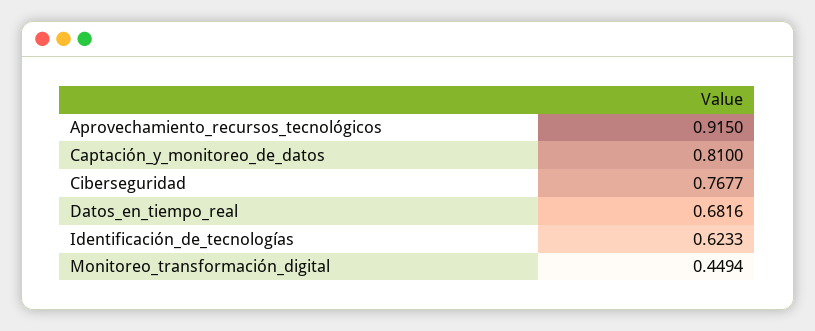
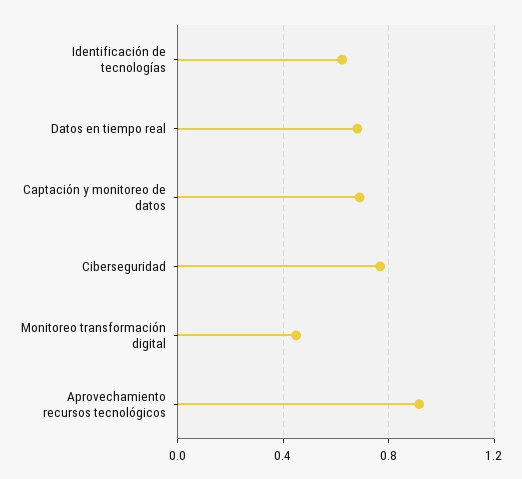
  {
    "Aprovechamiento_recursos_tecnológicos": 0.915,
-   "Captación_y_monitoreo_de_datos": 0.81,
+   "Captación_y_monitoreo_de_datos": 0.7,
    "Ciberseguridad": 0.7677,
    "Datos_en_tiempo_real": 0.6816,
    "Identificación_de_tecnologías": 0.6233,
    "Monitoreo_transformación_digital": 0.4494
  }

